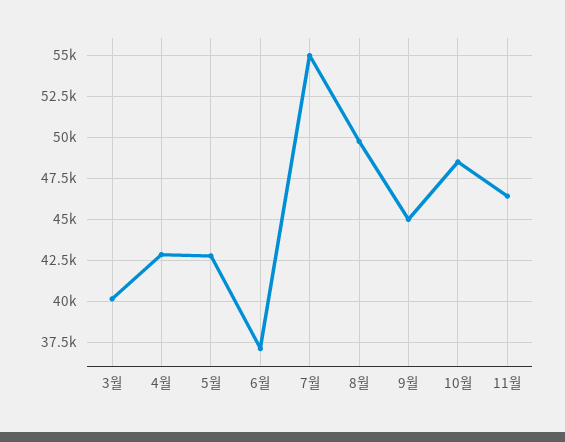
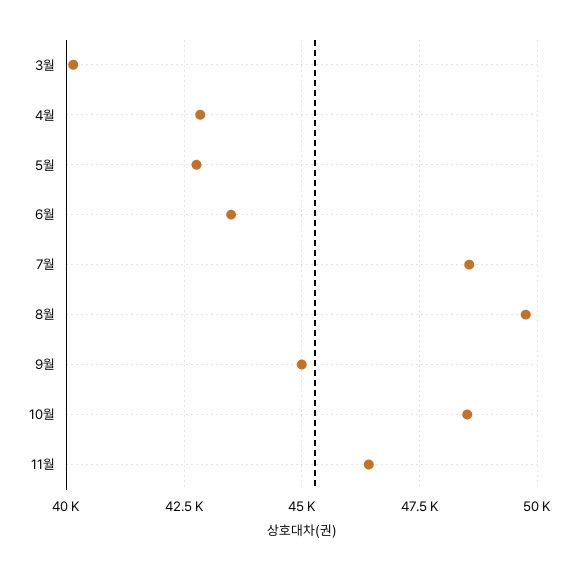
  {
    "3월": 40250,
    "4월": 42750,
    "5월": 42750,
-   "6월": 37000,
+   "6월": 43500,
-   "7월": 55000,
+   "7월": 48500,
    "8월": 49750,
    "9월": 45000,
    "10월": 48500,
    "11월": 46500
  }

